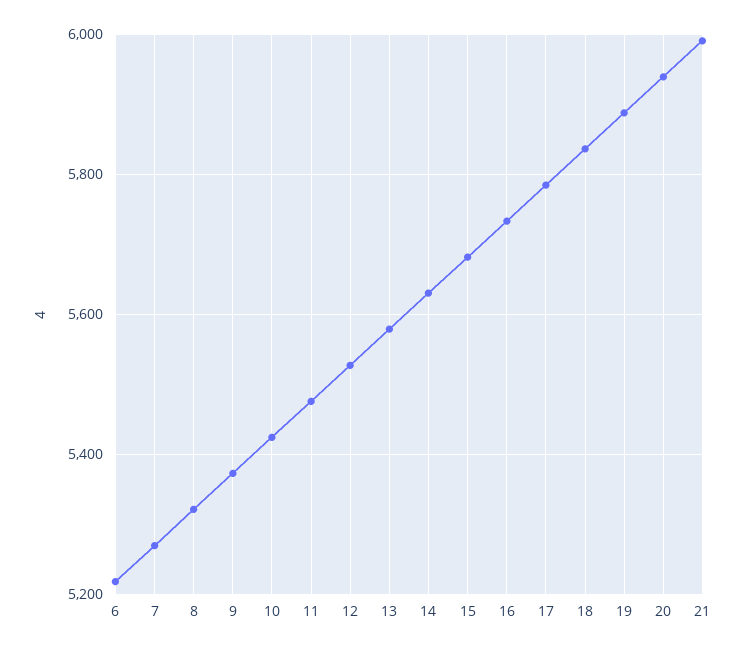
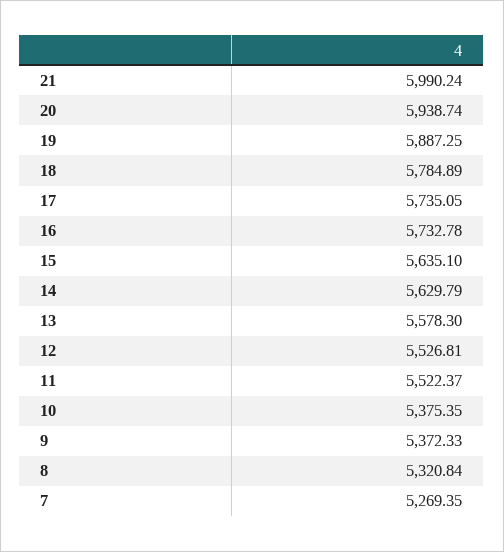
  {
-   "6": 5220,
    "7": 5269.35,
    "8": 5320.84,
    "9": 5372.33,
-   "10": 5420,
+   "10": 5375.35,
-   "11": 5480,
+   "11": 5522.37,
    "12": 5526.81,
    "13": 5578.3,
    "14": 5629.79,
-   "15": 5680,
+   "15": 5635.1,
    "16": 5732.78,
-   "17": 5780,
+   "17": 5735.05,
-   "18": 5840,
+   "18": 5784.89,
    "19": 5887.25,
    "20": 5938.74,
    "21": 5990.24
  }

